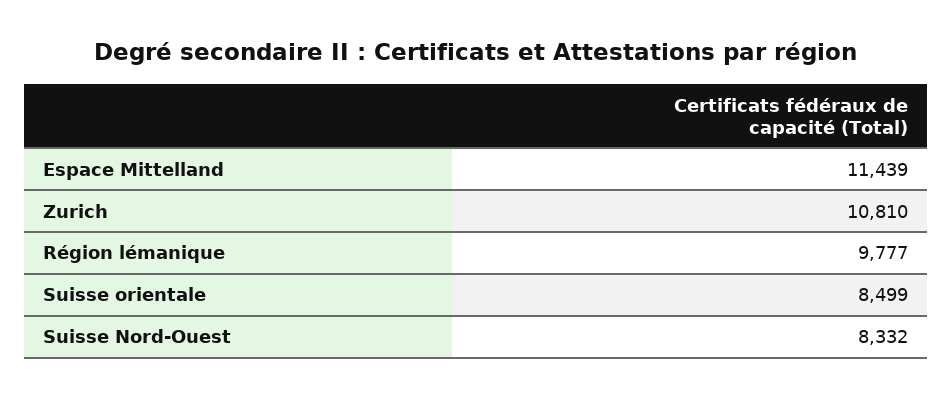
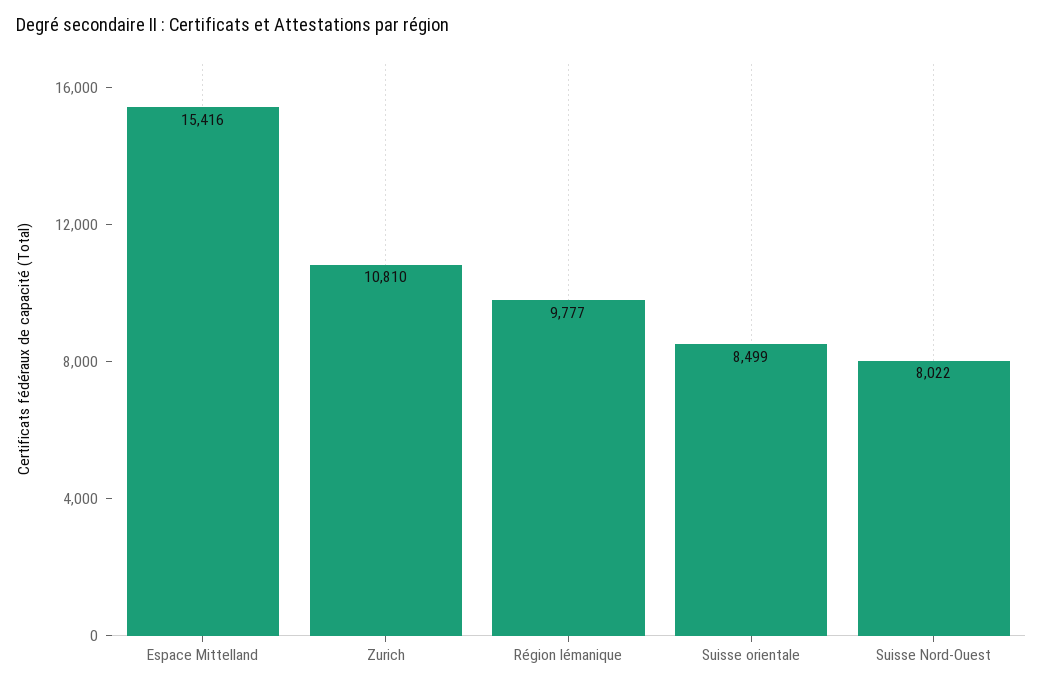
  {
-   "Espace Mittelland": 11439,
+   "Espace Mittelland": 15416,
    "Zurich": 10810,
    "Région lémanique": 9777,
    "Suisse orientale": 8499,
-   "Suisse Nord-Ouest": 8332
+   "Suisse Nord-Ouest": 8022
  }

